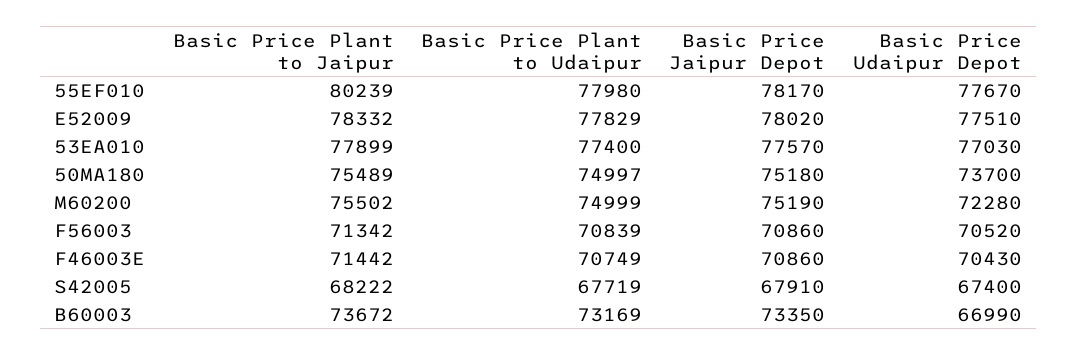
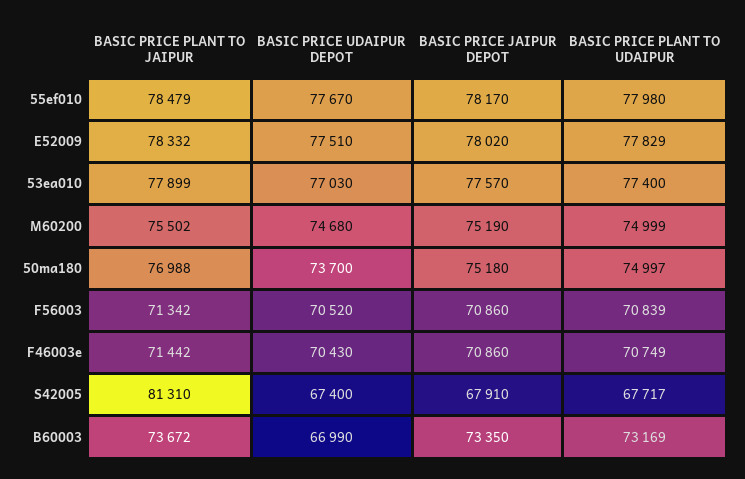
  {
    "Basic Price Plant to Jaipur": {
-     "55EF010": 80239,
+     "55EF010": 78479,
      "E52009": 78332,
      "53EA010": 77899,
-     "50MA180": 75489,
+     "50MA180": 76988,
      "M60200": 75502,
      "F56003": 71342,
      "F46003E": 71442,
-     "S42005": 68222,
+     "S42005": 81310,
      "B60003": 73672
    },
    "Basic Price Plant to Udaipur": {
      "55EF010": 77980,
      "E52009": 77829,
      "53EA010": 77400,
      "50MA180": 74997,
      "M60200": 74999,
      "F56003": 70839,
      "F46003E": 70749,
-     "S42005": 67719,
+     "S42005": 67717,
      "B60003": 73169
    },
    "Basic Price Jaipur Depot": {
      "55EF010": 78170,
      "E52009": 78020,
      "53EA010": 77570,
      "50MA180": 75180,
      "M60200": 75190,
      "F56003": 70860,
      "F46003E": 70860,
      "S42005": 67910,
      "B60003": 73350
    },
    "Basic Price Udaipur Depot": {
      "55EF010": 77670,
      "E52009": 77510,
      "53EA010": 77030,
      "50MA180": 73700,
-     "M60200": 72280,
+     "M60200": 74680,
      "F56003": 70520,
      "F46003E": 70430,
      "S42005": 67400,
      "B60003": 66990
    }
  }

